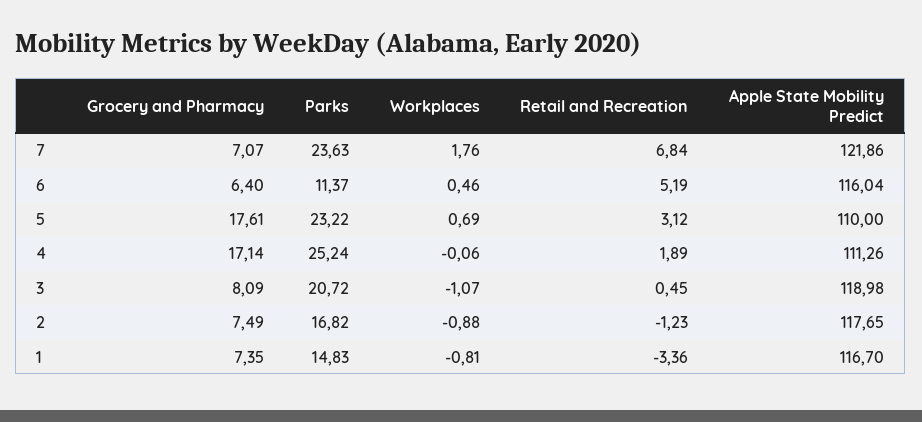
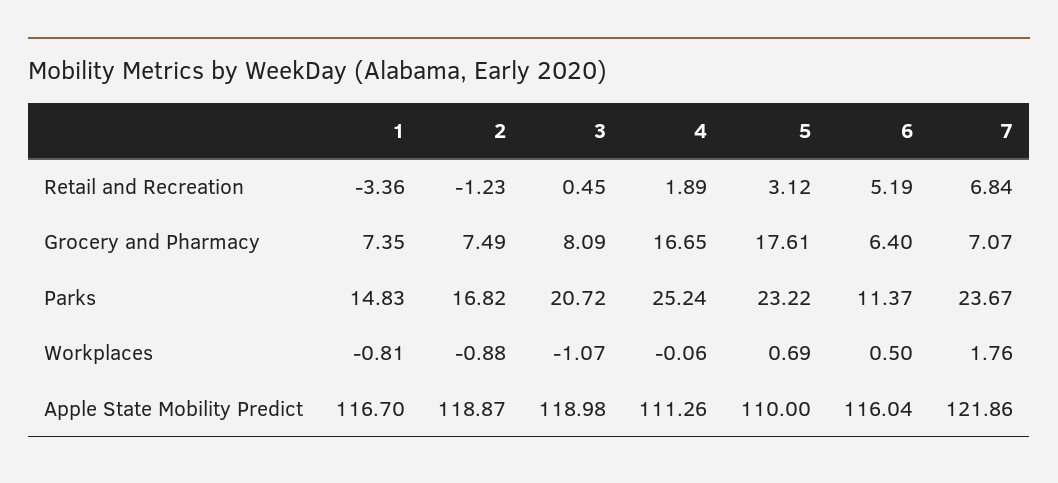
  {
    "Grocery and Pharmacy": {
      "7": 7.07,
      "6": 6.4,
      "5": 17.61,
-     "4": 17.14,
+     "4": 16.65,
      "3": 8.09,
      "2": 7.49,
      "1": 7.35
    },
    "Parks": {
-     "7": 23.63,
+     "7": 23.67,
      "6": 11.37,
      "5": 23.22,
      "4": 25.24,
      "3": 20.72,
      "2": 16.82,
      "1": 14.83
    },
    "Workplaces": {
      "7": 1.76,
-     "6": 0.46,
+     "6": 0.5,
      "5": 0.69,
      "4": -0.06,
      "3": -1.07,
      "2": -0.88,
      "1": -0.81
    },
    "Retail and Recreation": {
      "7": 6.84,
      "6": 5.19,
      "5": 3.12,
      "4": 1.89,
      "3": 0.45,
      "2": -1.23,
      "1": -3.36
    },
    "Apple State Mobility Predict": {
      "7": 121.86,
      "6": 116.04,
      "5": 110,
      "4": 111.26,
      "3": 118.98,
-     "2": 117.65,
+     "2": 118.87,
      "1": 116.7
    }
  }

